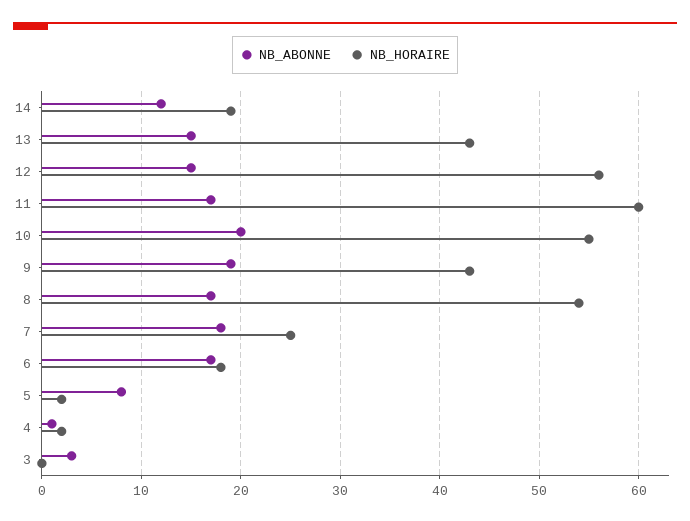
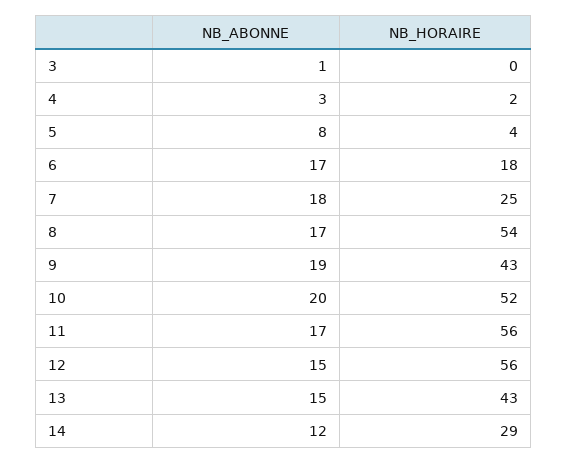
  {
    "NB_ABONNE": {
      "14": 12,
      "13": 15,
      "12": 15,
      "11": 17,
      "10": 20,
      "9": 19,
      "8": 17,
      "7": 18,
      "6": 17,
      "5": 8,
-     "4": 1,
+     "4": 3,
-     "3": 3
+     "3": 1
    },
    "NB_HORAIRE": {
-     "14": 19,
+     "14": 29,
      "13": 43,
      "12": 56,
-     "11": 60,
+     "11": 56,
-     "10": 55,
+     "10": 52,
      "9": 43,
      "8": 54,
      "7": 25,
      "6": 18,
-     "5": 2,
+     "5": 4,
      "4": 2,
      "3": 0
    }
  }

